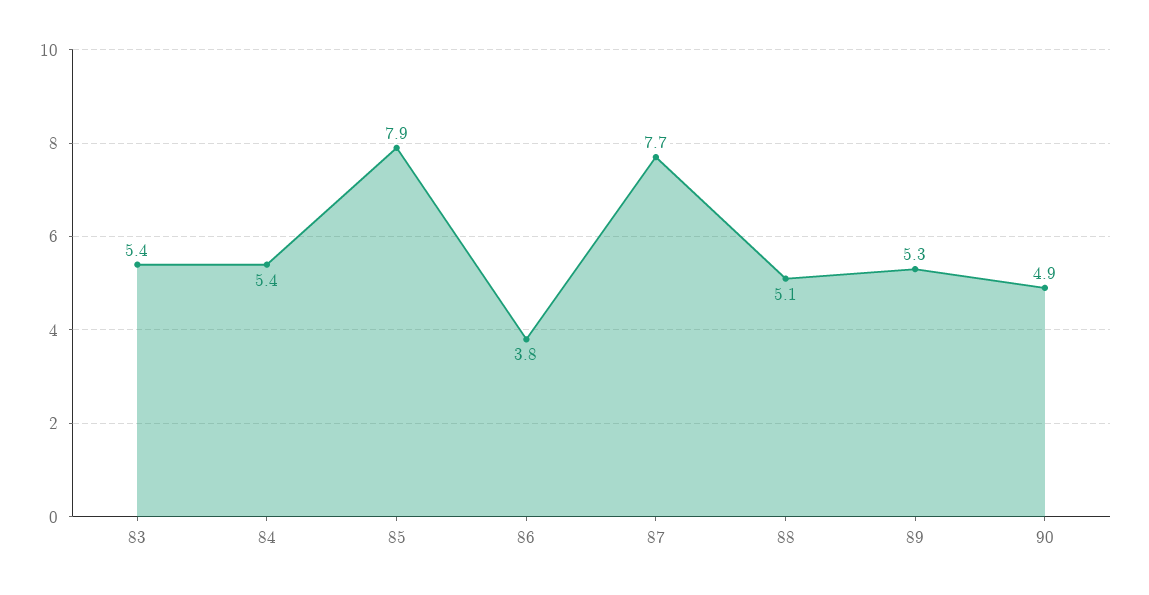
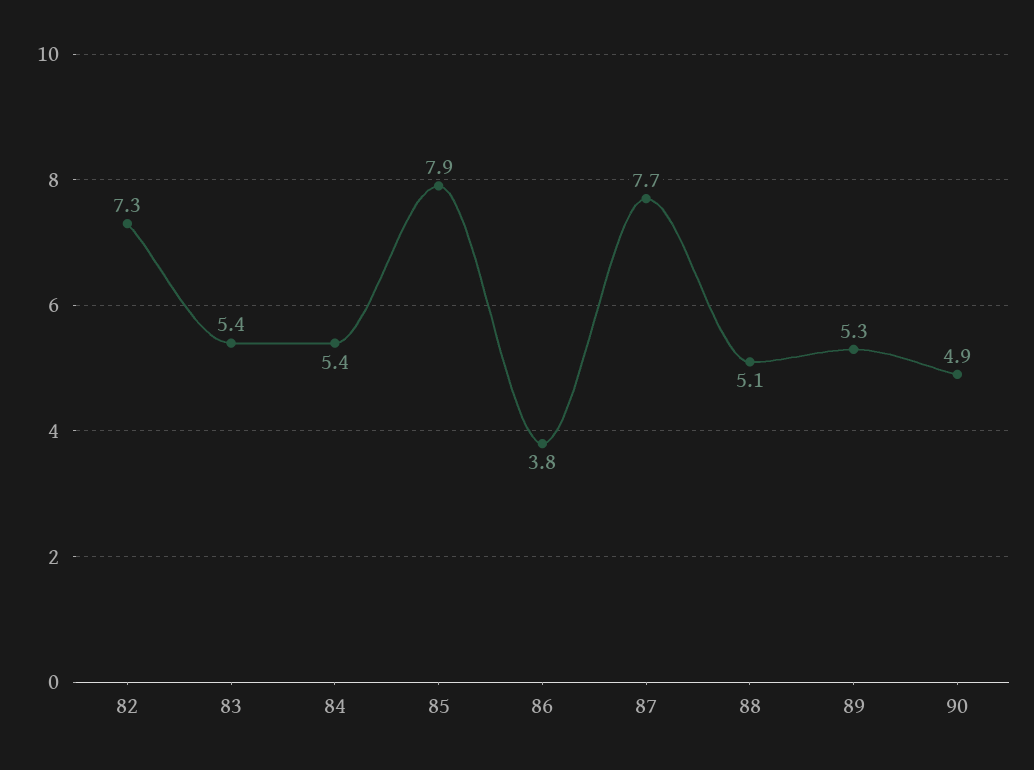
  {
    "83": 5.4,
    "84": 5.4,
    "85": 7.9,
    "86": 3.8,
    "87": 7.7,
    "88": 5.1,
    "89": 5.3,
-   "90": 4.9
+   "90": 4.9,
+   "82": 7.3
  }

